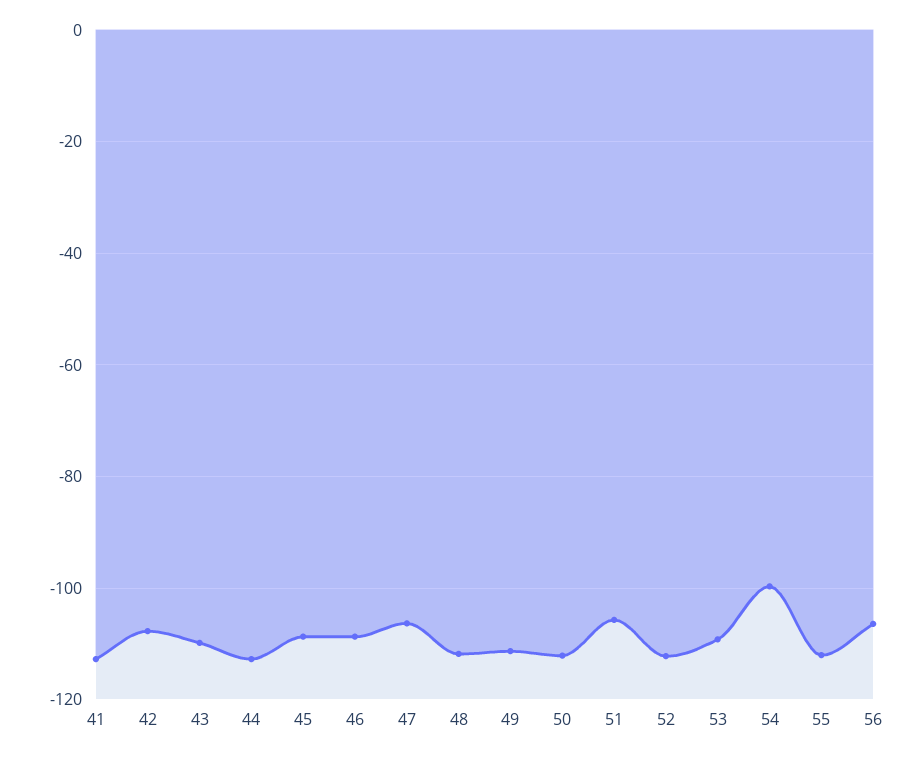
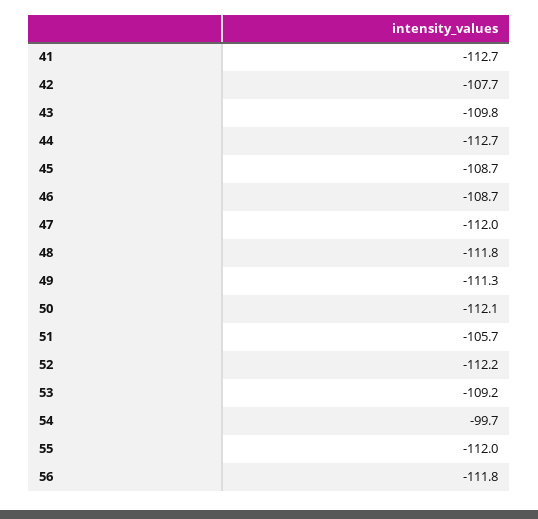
  {
    "41": -112.7,
    "42": -107.7,
    "43": -109.8,
    "44": -112.7,
    "45": -108.7,
    "46": -108.7,
-   "47": -106,
+   "47": -112,
    "48": -111.8,
    "49": -111.3,
    "50": -112.1,
    "51": -105.7,
    "52": -112.2,
    "53": -109.2,
    "54": -99.7,
    "55": -112,
-   "56": -106
+   "56": -111.8
  }

